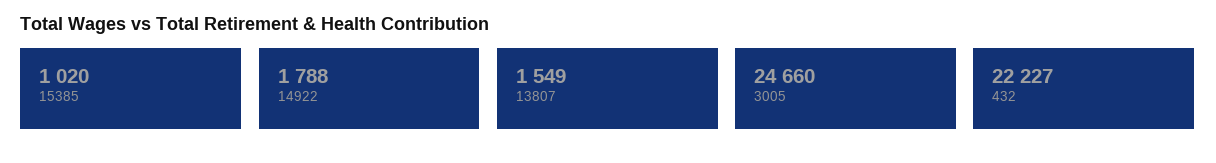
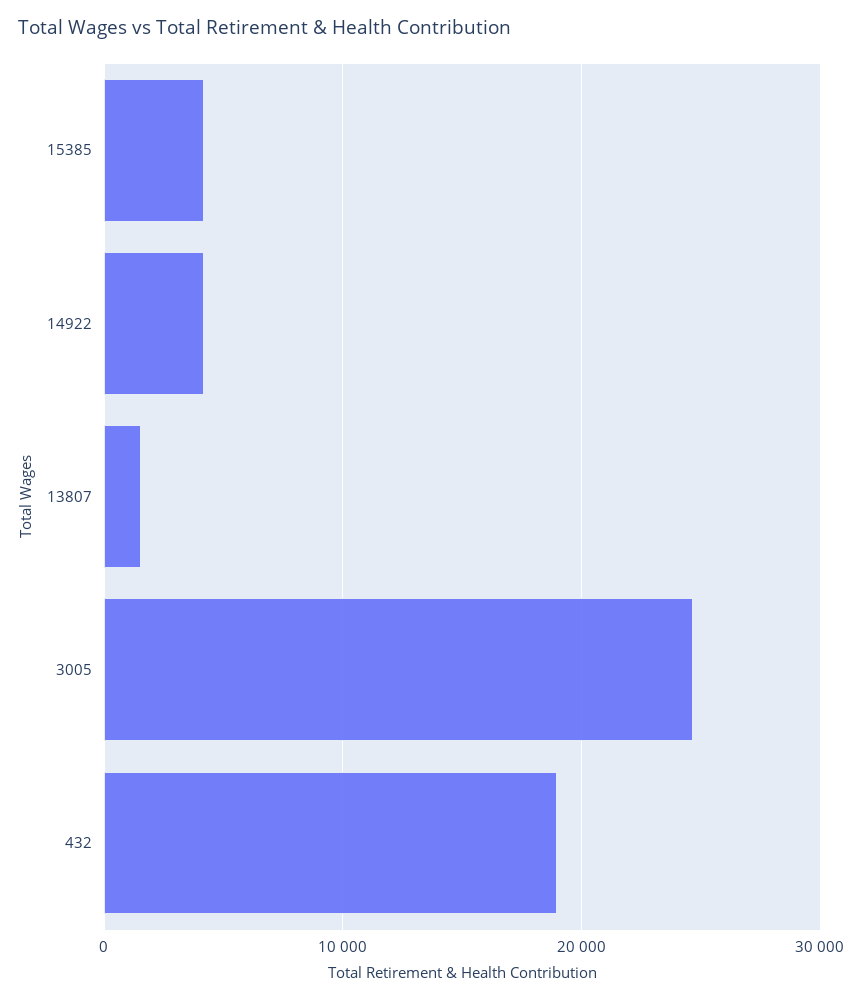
  {
-   "15385": 1020,
+   "15385": 4000,
-   "14922": 1788,
+   "14922": 4000,
    "13807": 1549,
    "3005": 24660,
-   "432": 22227
+   "432": 19000
  }

